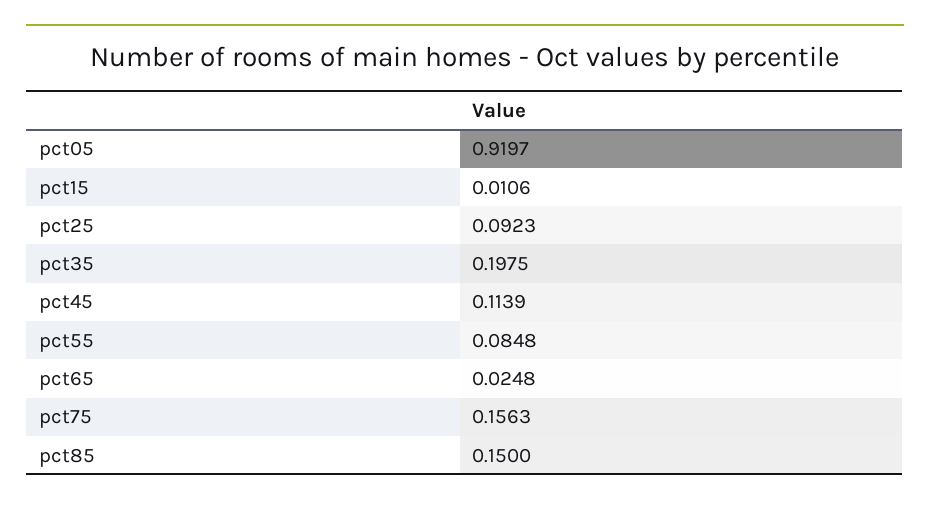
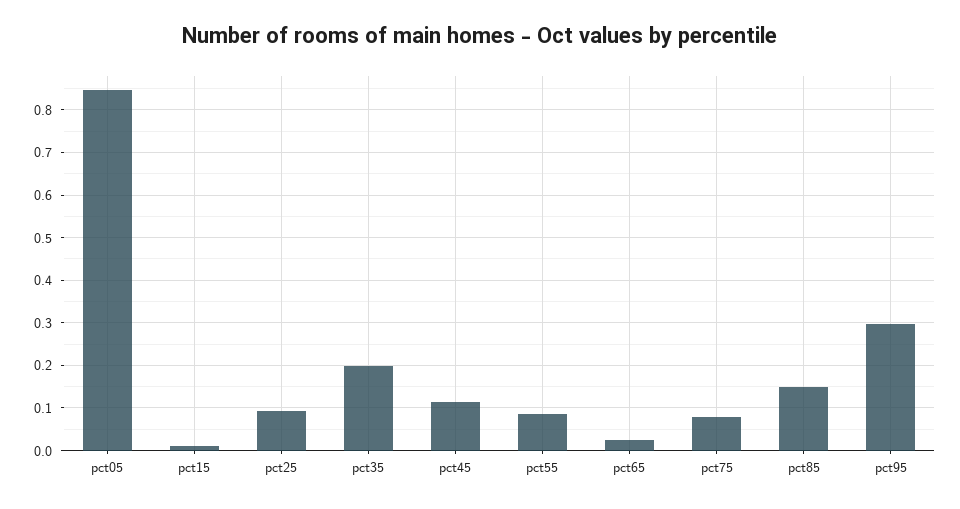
  {
-   "pct05": 0.9197,
+   "pct05": 0.84,
    "pct15": 0.0106,
    "pct25": 0.0923,
    "pct35": 0.1975,
    "pct45": 0.1139,
    "pct55": 0.0848,
    "pct65": 0.0248,
-   "pct75": 0.1563,
+   "pct75": 0.08,
-   "pct85": 0.15
+   "pct85": 0.15,
+   "pct95": 0.3
  }

